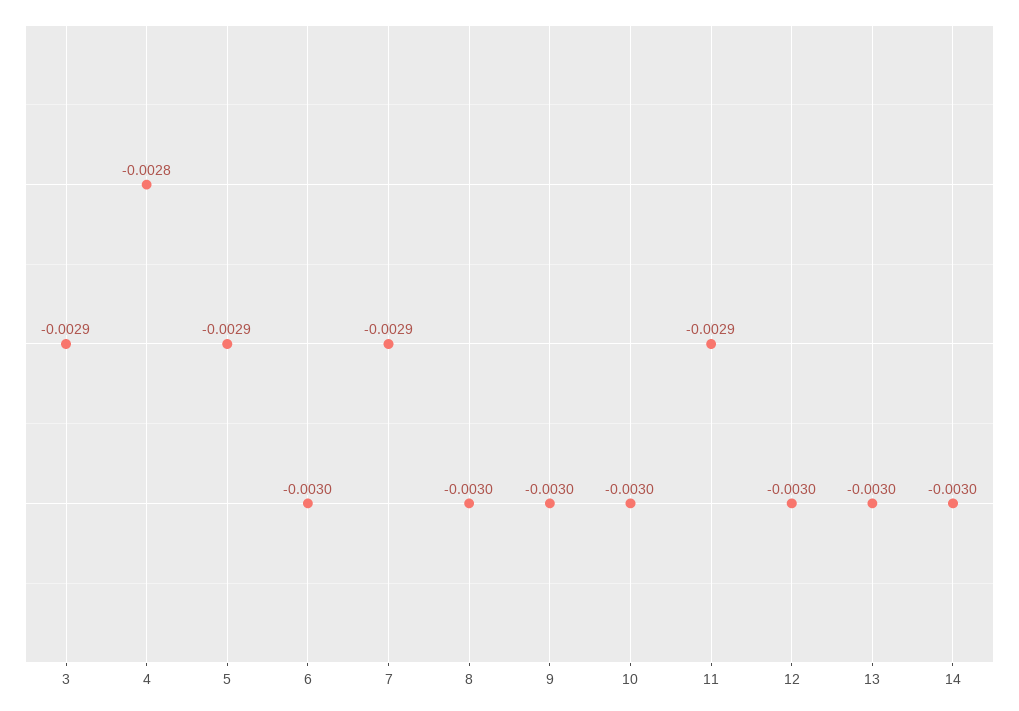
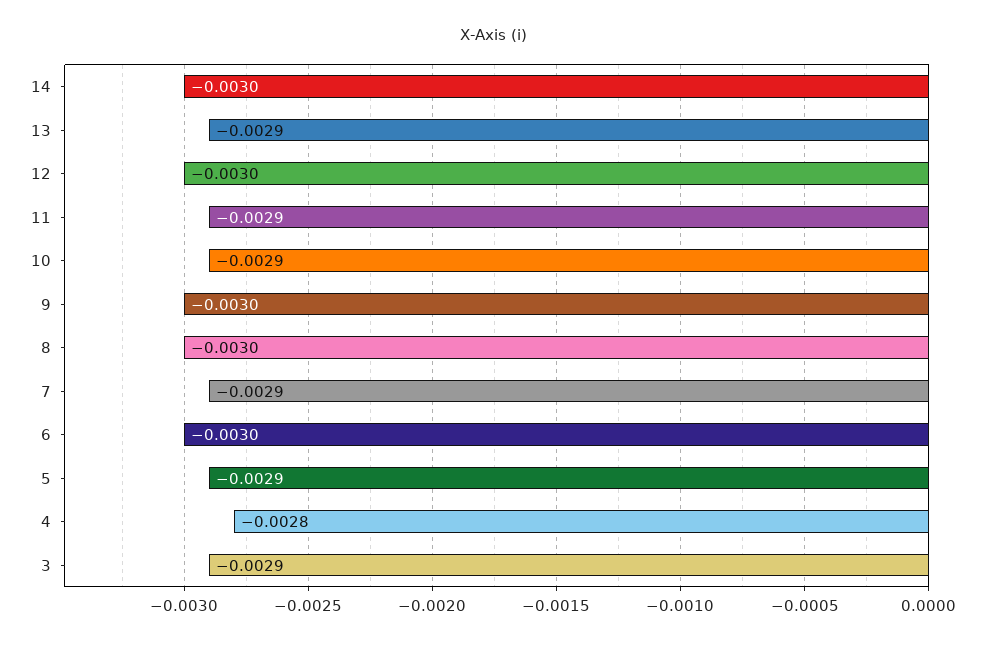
  {
    "3": -0.0029,
    "4": -0.0028,
    "5": -0.0029,
    "6": -0.003,
    "7": -0.0029,
    "8": -0.003,
    "9": -0.003,
-   "10": -0.003,
+   "10": -0.0029,
    "11": -0.0029,
    "12": -0.003,
-   "13": -0.003,
+   "13": -0.0029,
    "14": -0.003
  }

